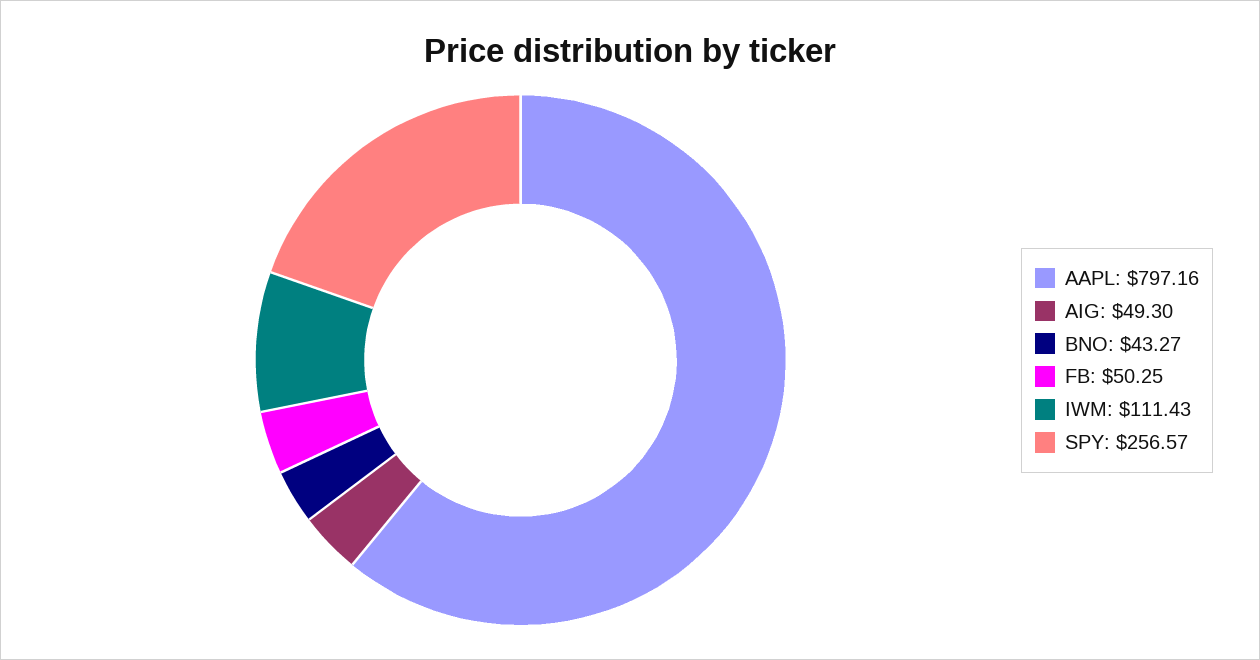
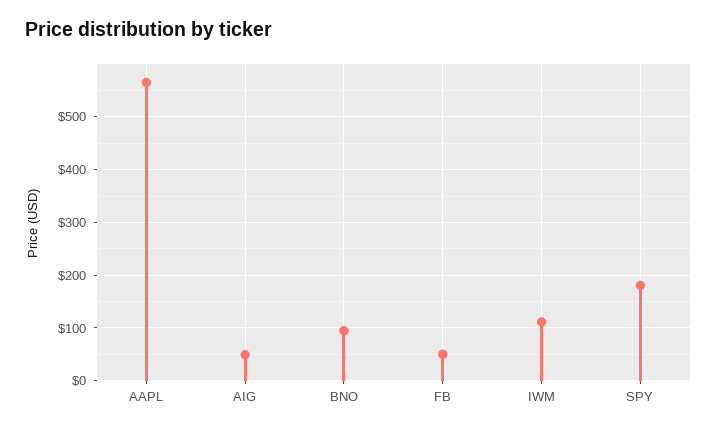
  {
-   "AAPL": 797.16,
+   "AAPL": 560,
    "AIG": 49.3,
-   "BNO": 43.27,
+   "BNO": 100,
    "FB": 50.25,
    "IWM": 111.43,
-   "SPY": 256.57
+   "SPY": 180
  }

